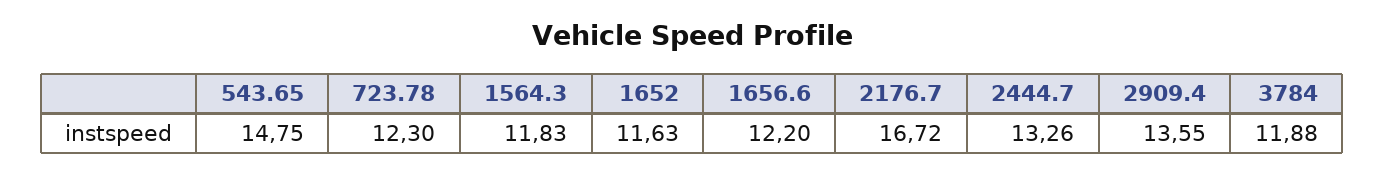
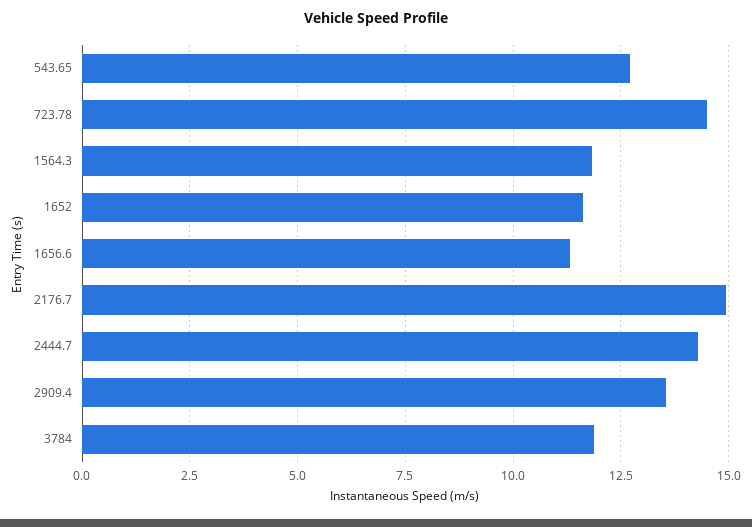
  {
-   "543.65": 14.75,
+   "543.65": 12.75,
-   "723.78": 12.3,
+   "723.78": 14.5,
    "1564.3": 11.83,
    "1652": 11.63,
-   "1656.6": 12.2,
+   "1656.6": 11.25,
-   "2176.7": 16.72,
+   "2176.7": 15,
-   "2444.7": 13.26,
+   "2444.7": 14.25,
    "2909.4": 13.55,
    "3784": 11.88
  }

